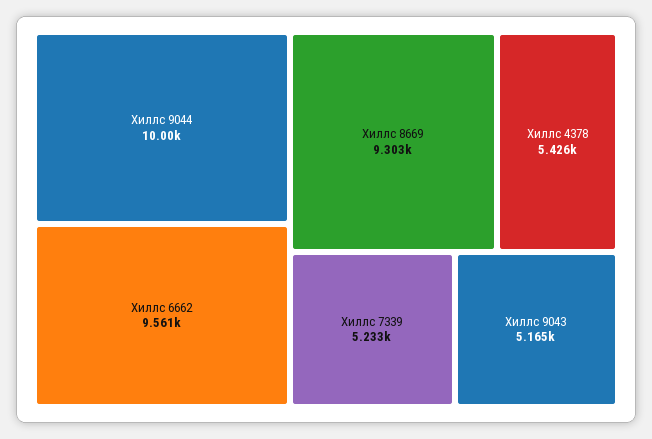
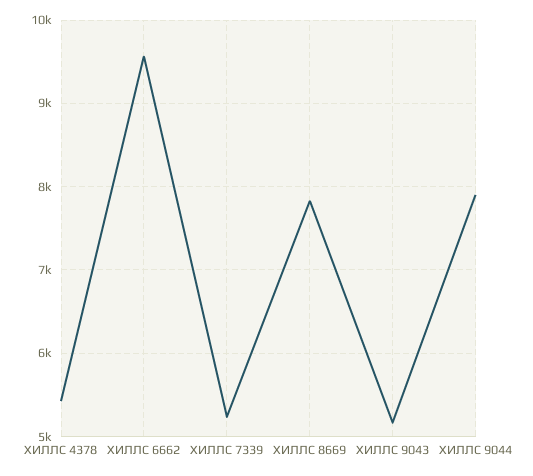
  {
-   "Хиллс 9044": 10000,
+   "Хиллс 9044": 7900,
    "Хиллс 6662": 9561,
-   "Хиллс 8669": 9303,
+   "Хиллс 8669": 7800,
    "Хиллс 4378": 5426,
    "Хиллс 7339": 5233,
    "Хиллс 9043": 5165
  }

